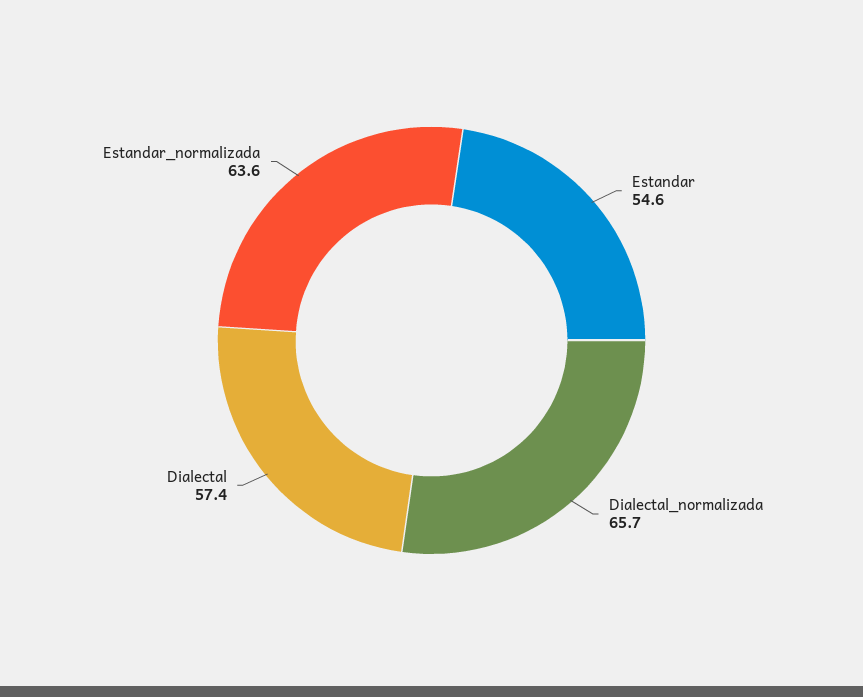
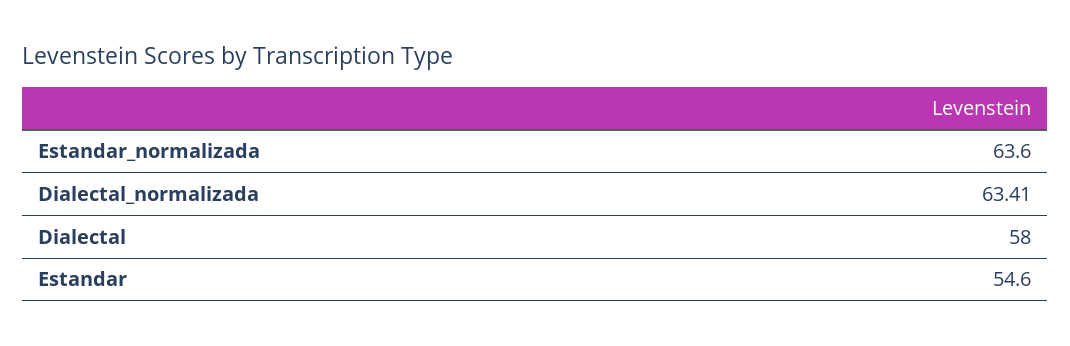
  {
    "Estandar": 54.6,
-   "Dialectal_normalizada": 65.7,
+   "Dialectal_normalizada": 63.41,
-   "Dialectal": 57.4,
+   "Dialectal": 58,
    "Estandar_normalizada": 63.6
  }

